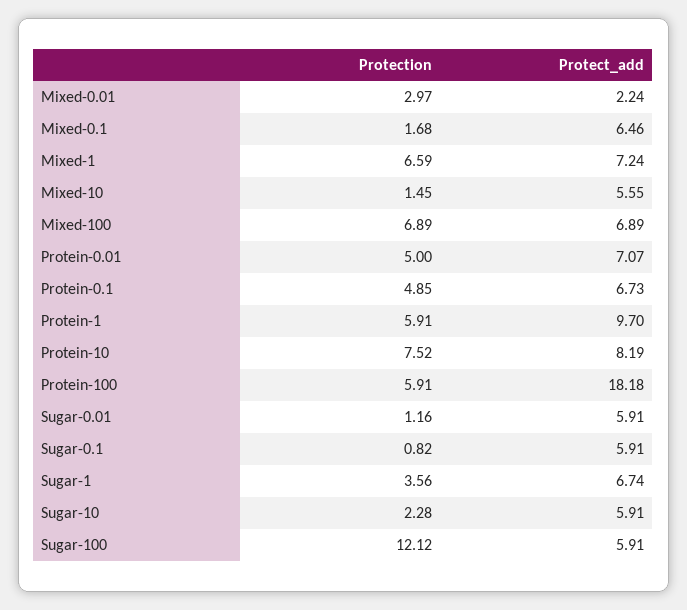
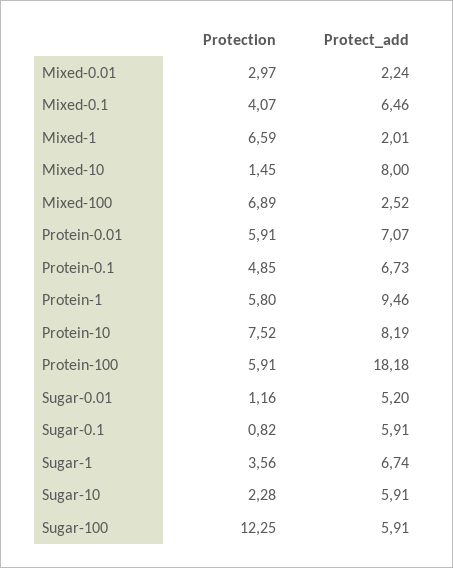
  {
    "Protection": {
      "Mixed-0.01": 2.97,
-     "Mixed-0.1": 1.68,
+     "Mixed-0.1": 4.07,
      "Mixed-1": 6.59,
      "Mixed-10": 1.45,
      "Mixed-100": 6.89,
-     "Protein-0.01": 5,
+     "Protein-0.01": 5.91,
      "Protein-0.1": 4.85,
-     "Protein-1": 5.91,
+     "Protein-1": 5.8,
      "Protein-10": 7.52,
      "Protein-100": 5.91,
      "Sugar-0.01": 1.16,
      "Sugar-0.1": 0.82,
      "Sugar-1": 3.56,
      "Sugar-10": 2.28,
-     "Sugar-100": 12.12
+     "Sugar-100": 12.25
    },
    "Protect_add": {
      "Mixed-0.01": 2.24,
      "Mixed-0.1": 6.46,
-     "Mixed-1": 7.24,
+     "Mixed-1": 2.01,
-     "Mixed-10": 5.55,
+     "Mixed-10": 8,
-     "Mixed-100": 6.89,
+     "Mixed-100": 2.52,
      "Protein-0.01": 7.07,
      "Protein-0.1": 6.73,
-     "Protein-1": 9.7,
+     "Protein-1": 9.46,
      "Protein-10": 8.19,
      "Protein-100": 18.18,
-     "Sugar-0.01": 5.91,
+     "Sugar-0.01": 5.2,
      "Sugar-0.1": 5.91,
      "Sugar-1": 6.74,
      "Sugar-10": 5.91,
      "Sugar-100": 5.91
    }
  }

